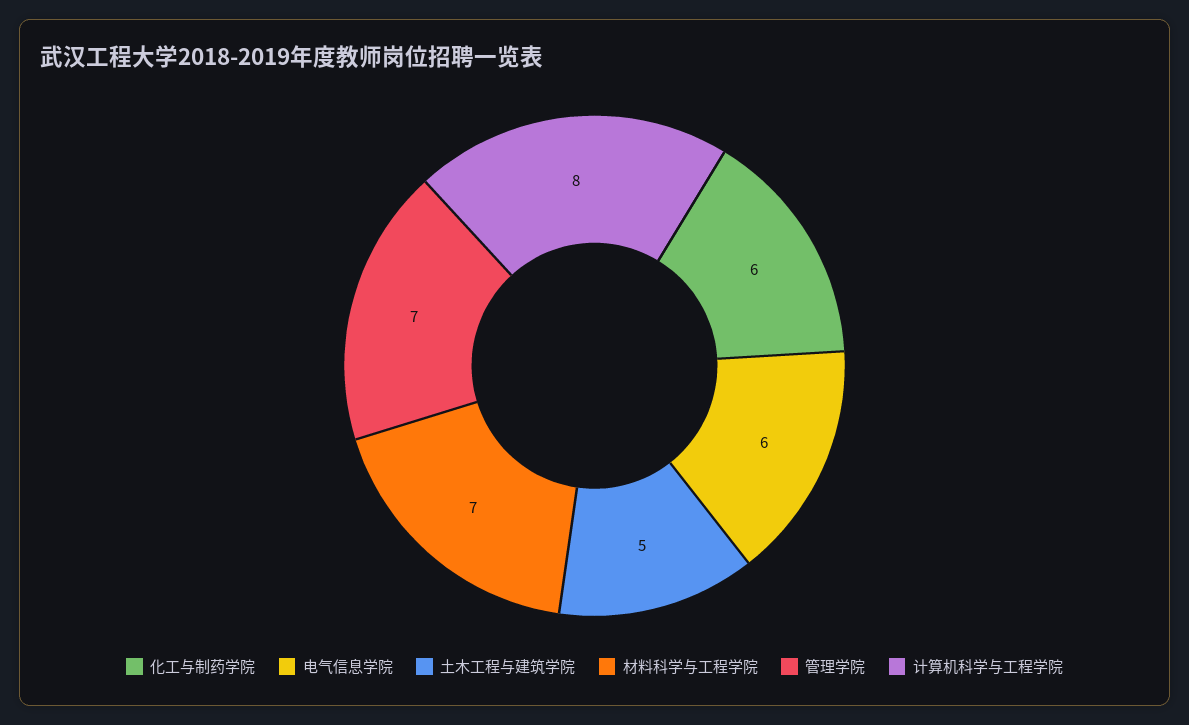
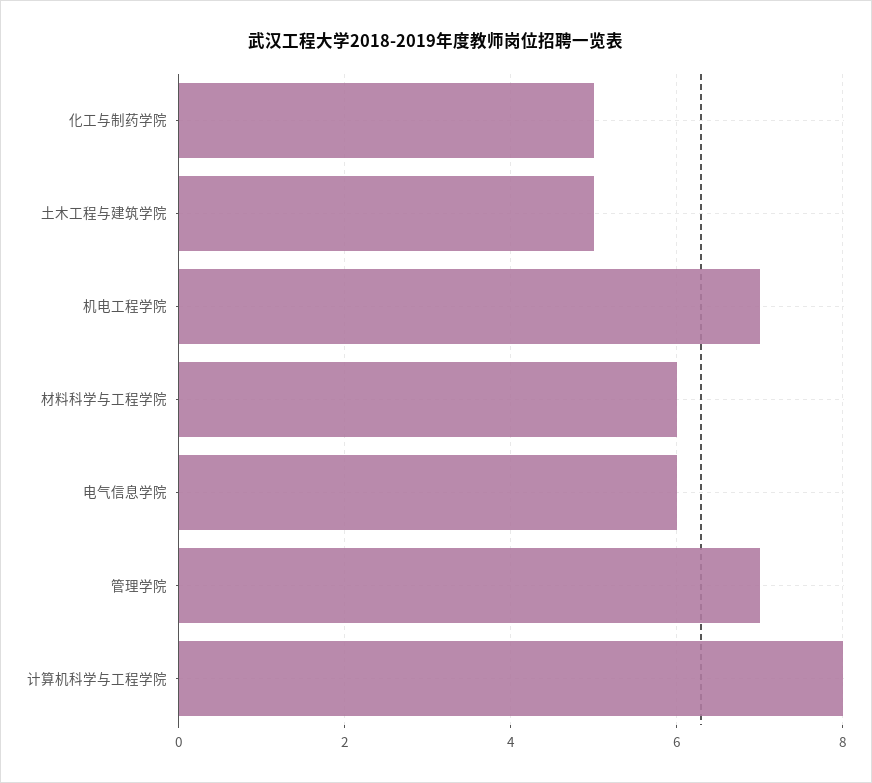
  {
-   "化工与制药学院": 6,
+   "化工与制药学院": 5,
    "电气信息学院": 6,
    "土木工程与建筑学院": 5,
-   "材料科学与工程学院": 7,
+   "材料科学与工程学院": 6,
    "管理学院": 7,
-   "计算机科学与工程学院": 8
+   "计算机科学与工程学院": 8,
+   "机电工程学院": 7
  }

